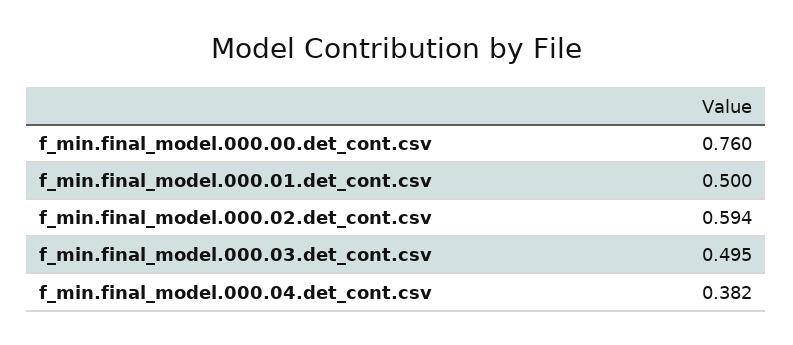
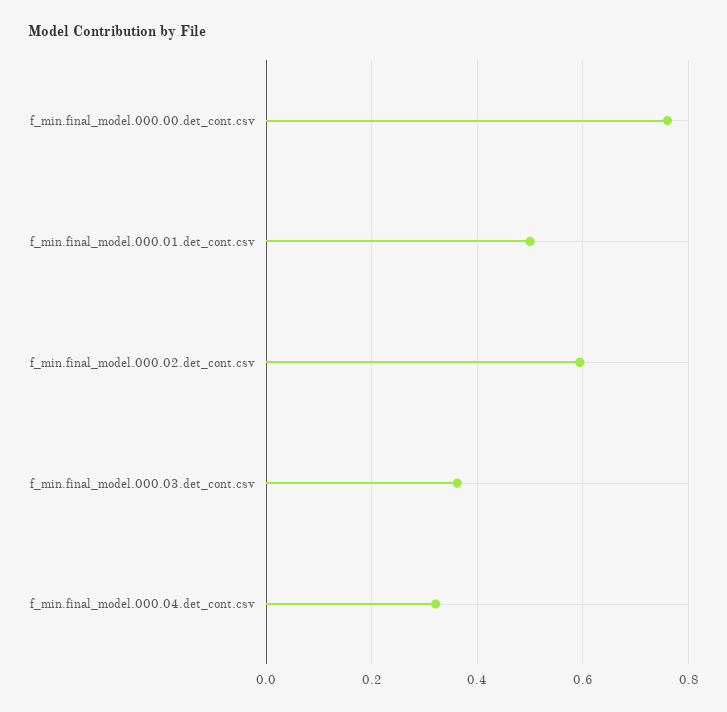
  {
    "f_min.final_model.000.00.det_cont.csv": 0.76,
    "f_min.final_model.000.01.det_cont.csv": 0.5,
    "f_min.final_model.000.02.det_cont.csv": 0.594,
-   "f_min.final_model.000.03.det_cont.csv": 0.495,
+   "f_min.final_model.000.03.det_cont.csv": 0.36,
-   "f_min.final_model.000.04.det_cont.csv": 0.382
+   "f_min.final_model.000.04.det_cont.csv": 0.32
  }

